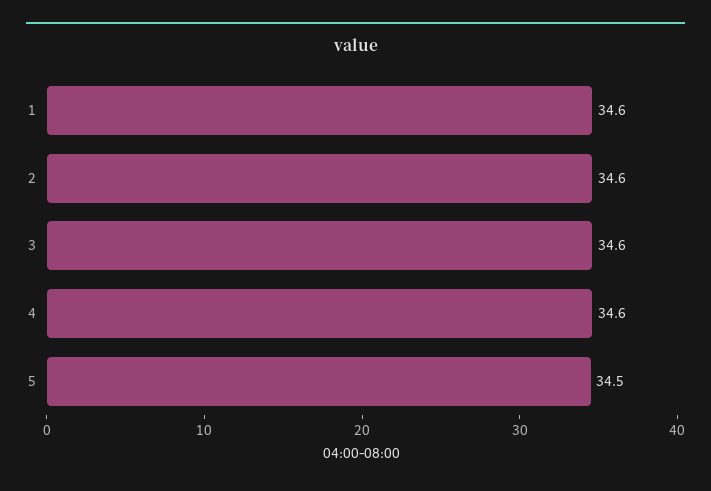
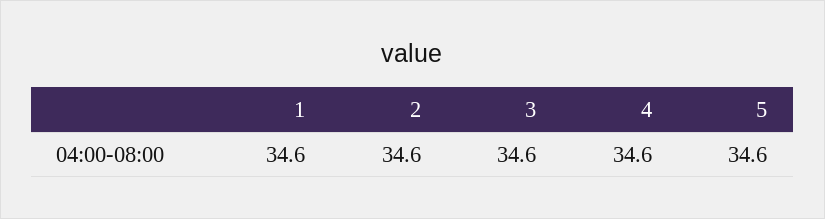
  {
    "1": 34.6,
    "2": 34.6,
    "3": 34.6,
    "4": 34.6,
-   "5": 34.5
+   "5": 34.6
  }

